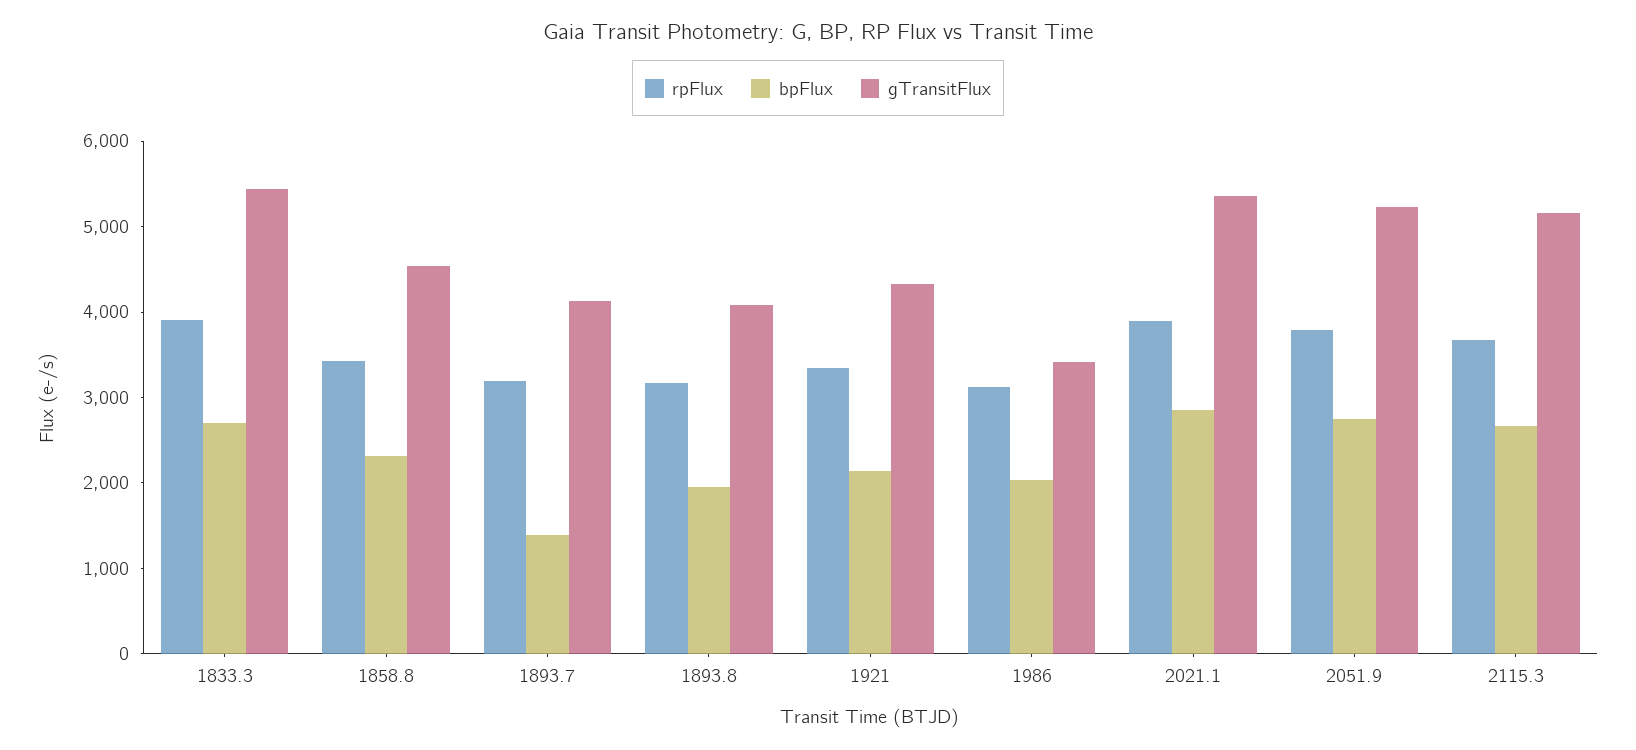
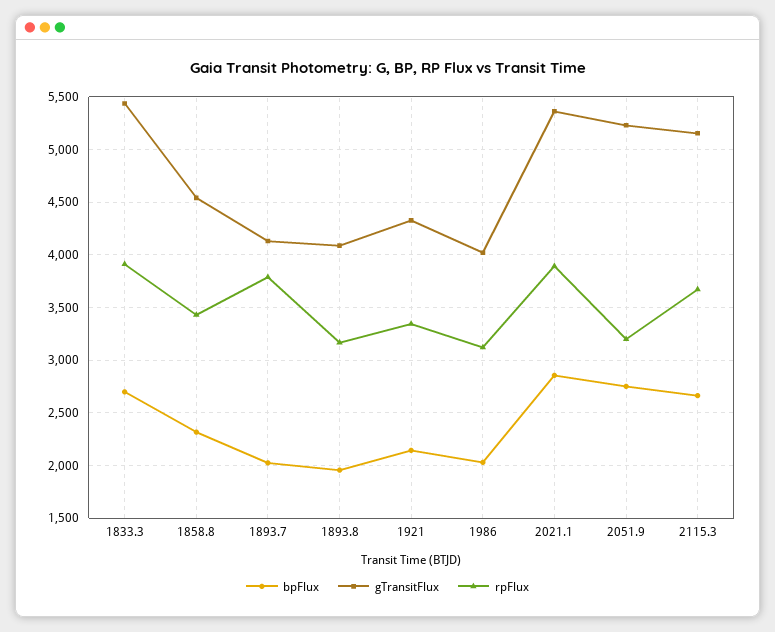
  {
    "rpFlux": {
      "1833.3": 3900,
      "1858.8": 3400,
-     "1893.7": 3200,
+     "1893.7": 3800,
      "1893.8": 3200,
      "1921": 3300,
      "1986": 3100,
      "2021.1": 3900,
-     "2051.9": 3800,
+     "2051.9": 3200,
      "2115.3": 3700
    },
    "bpFlux": {
      "1833.3": 2700,
      "1858.8": 2300,
-     "1893.7": 1400,
+     "1893.7": 2000,
      "1893.8": 2000,
      "1921": 2100,
      "1986": 2000,
      "2021.1": 2900,
      "2051.9": 2800,
      "2115.3": 2700
    },
    "gTransitFlux": {
      "1833.3": 5400,
      "1858.8": 4500,
      "1893.7": 4100,
      "1893.8": 4100,
      "1921": 4300,
-     "1986": 3400,
+     "1986": 4000,
      "2021.1": 5400,
      "2051.9": 5200,
      "2115.3": 5200
    }
  }

